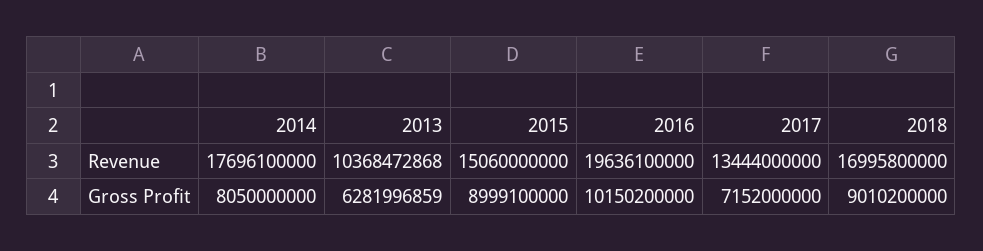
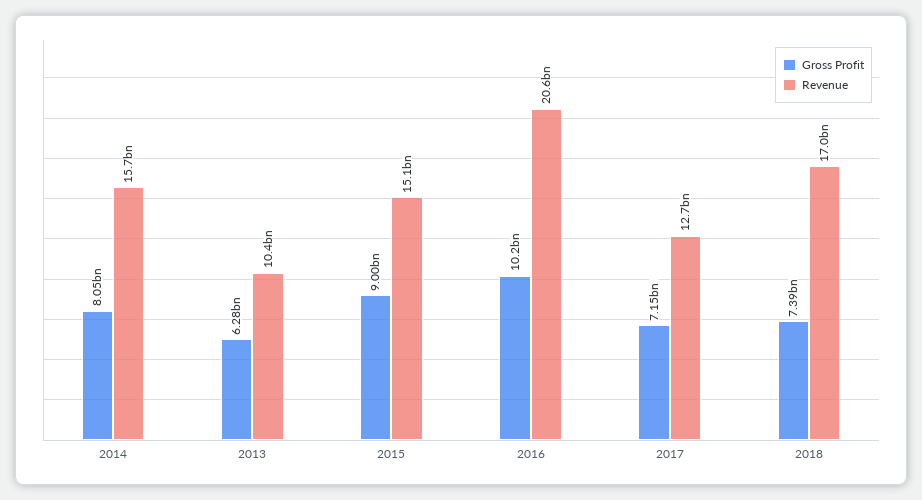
  {
    "Revenue": {
-     "2014": 17696100000,
+     "2014": 15700000000,
      "2013": 10368472868,
      "2015": 15060000000,
-     "2016": 19636100000,
+     "2016": 20600000000,
-     "2017": 13444000000,
+     "2017": 12700000000,
      "2018": 16995800000
    },
    "Gross Profit": {
      "2014": 8050000000,
      "2013": 6281996859,
      "2015": 8999100000,
      "2016": 10150200000,
      "2017": 7152000000,
-     "2018": 9010200000
+     "2018": 7390000000
    }
  }

